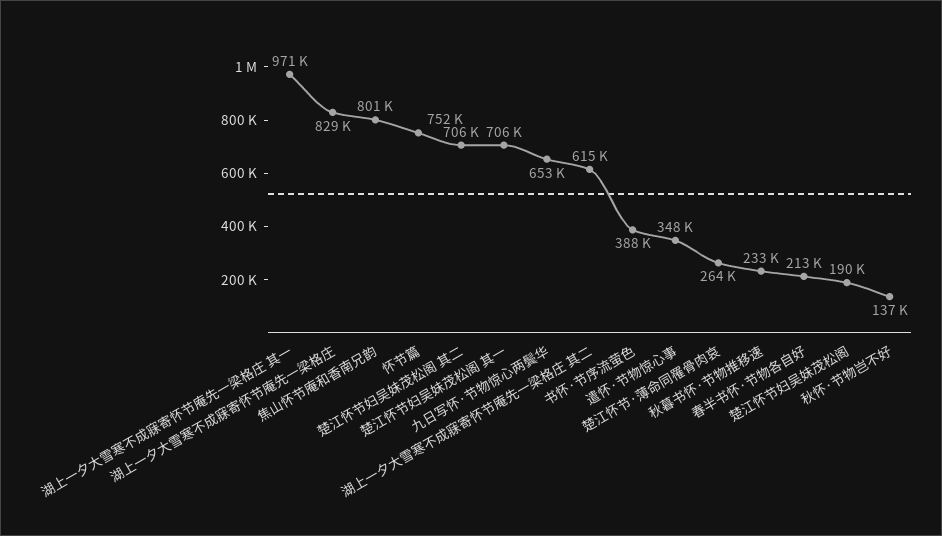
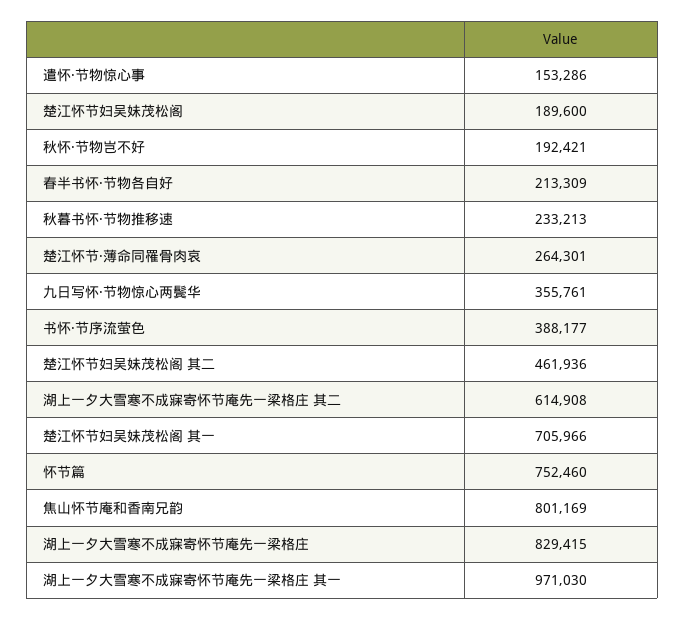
  {
    "湖上一夕大雪寒不成寐寄怀节庵先一梁格庄 其一": 971030,
    "湖上一夕大雪寒不成寐寄怀节庵先一梁格庄": 829415,
    "焦山怀节庵和香南兄韵": 801169,
    "怀节篇": 752460,
-   "楚江怀节妇吴妹茂松阁 其二": 706000,
+   "楚江怀节妇吴妹茂松阁 其二": 461936,
    "楚江怀节妇吴妹茂松阁 其一": 705966,
-   "九日写怀·节物惊心两鬓华": 653000,
+   "九日写怀·节物惊心两鬓华": 355761,
    "湖上一夕大雪寒不成寐寄怀节庵先一梁格庄 其二": 614908,
    "书怀·节序流萤色": 388177,
-   "遣怀·节物惊心事": 348000,
+   "遣怀·节物惊心事": 153286,
    "楚江怀节·薄命同罹骨肉哀": 264301,
    "秋暮书怀·节物推移速": 233213,
    "春半书怀·节物各自好": 213309,
    "楚江怀节妇吴妹茂松阁": 189600,
-   "秋怀·节物岂不好": 137000
+   "秋怀·节物岂不好": 192421
  }

